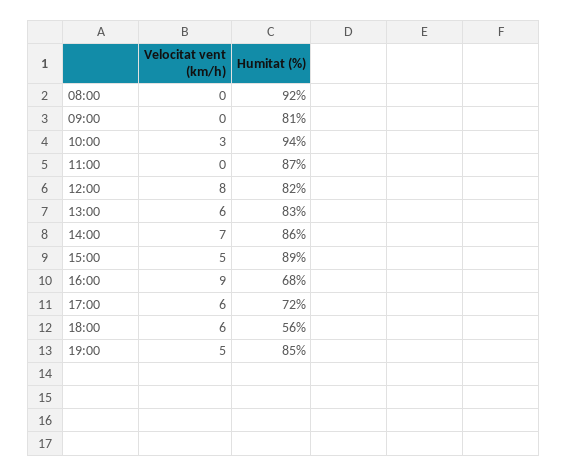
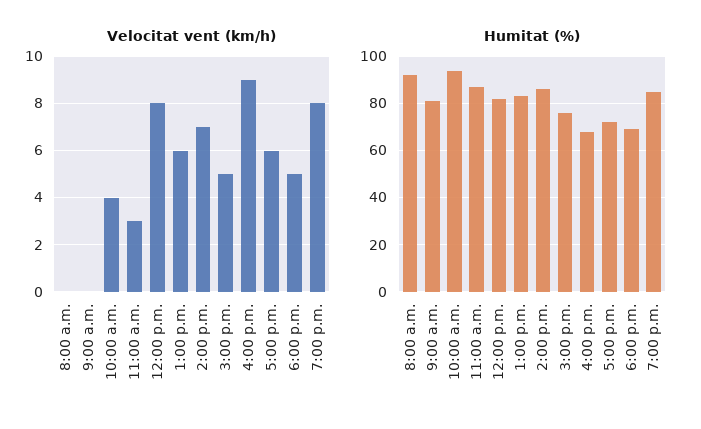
  {
    "Velocitat vent (km/h)": {
      "08:00": 0,
      "09:00": 0,
-     "10:00": 3,
+     "10:00": 4,
-     "11:00": 0,
+     "11:00": 3,
      "12:00": 8,
      "13:00": 6,
      "14:00": 7,
      "15:00": 5,
      "16:00": 9,
      "17:00": 6,
-     "18:00": 6,
+     "18:00": 5,
-     "19:00": 5
+     "19:00": 8
    },
    "Humitat (%)": {
      "08:00": 92,
      "09:00": 81,
      "10:00": 94,
      "11:00": 87,
      "12:00": 82,
      "13:00": 83,
      "14:00": 86,
-     "15:00": 89,
+     "15:00": 75,
      "16:00": 68,
      "17:00": 72,
-     "18:00": 56,
+     "18:00": 70,
      "19:00": 85
    }
  }

